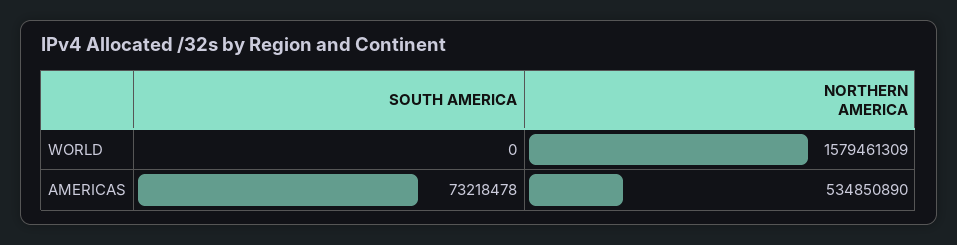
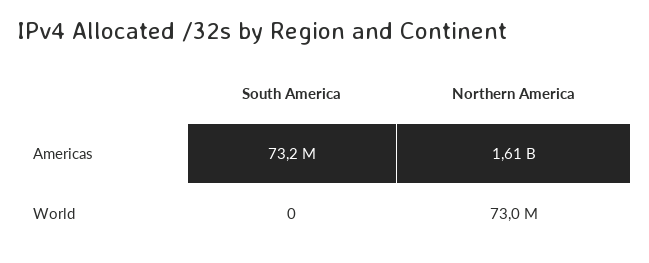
  {
    "SOUTH AMERICA": {
      "WORLD": 0,
      "AMERICAS": 73218478
    },
    "NORTHERN AMERICA": {
-     "WORLD": 1579461309,
+     "WORLD": 73000000,
-     "AMERICAS": 534850890
+     "AMERICAS": 1610000000
    }
  }

